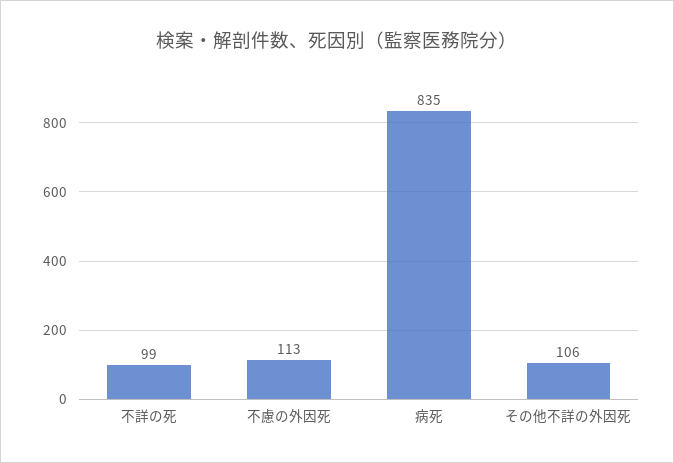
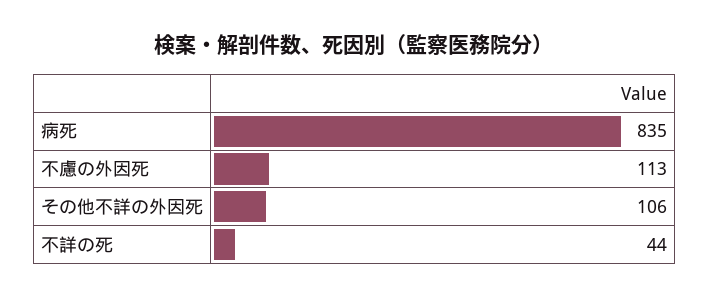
  {
-   "不詳の死": 99,
+   "不詳の死": 44,
    "不慮の外因死": 113,
    "病死": 835,
    "その他不詳の外因死": 106
  }

